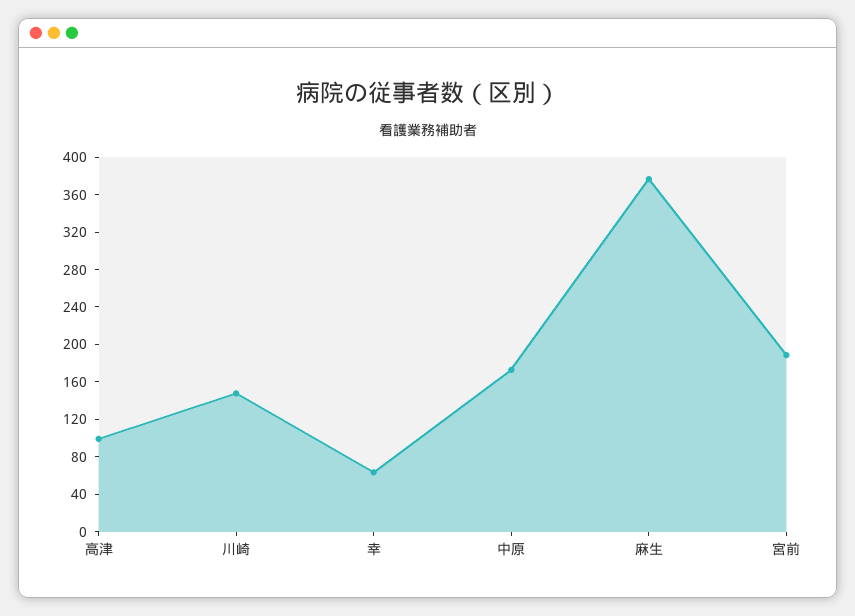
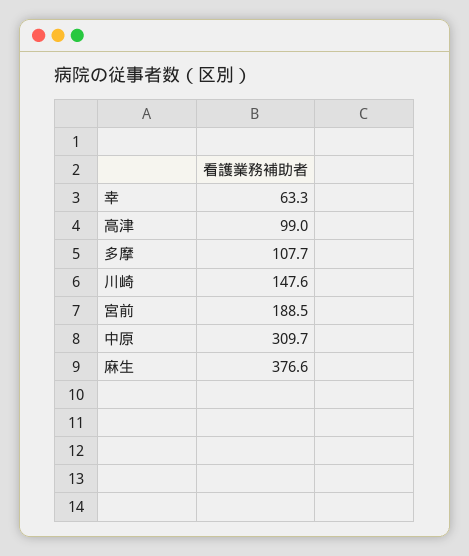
  {
    "高津": 99,
    "川崎": 147.6,
    "幸": 63.3,
-   "中原": 170,
+   "中原": 309.7,
    "麻生": 376.6,
-   "宮前": 188.5
+   "宮前": 188.5,
+   "多摩": 107.7
  }

